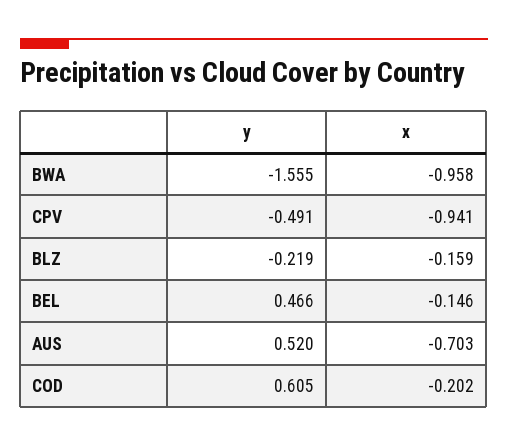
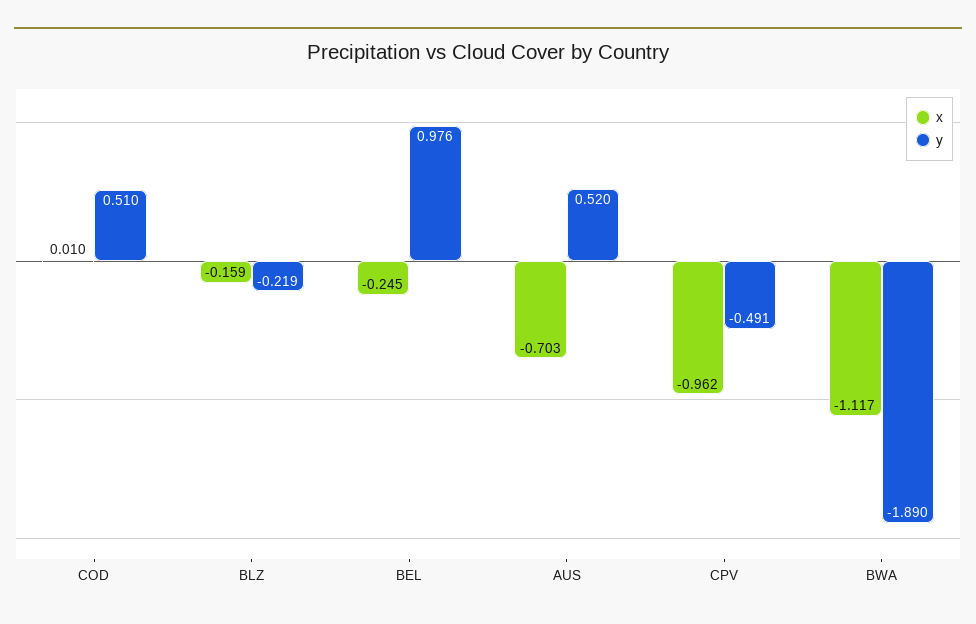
  {
    "y": {
-     "BWA": -1.555,
+     "BWA": -1.89,
      "CPV": -0.491,
      "BLZ": -0.219,
-     "BEL": 0.466,
+     "BEL": 0.976,
      "AUS": 0.52,
-     "COD": 0.605
+     "COD": 0.51
    },
    "x": {
-     "BWA": -0.958,
+     "BWA": -1.117,
-     "CPV": -0.941,
+     "CPV": -0.962,
      "BLZ": -0.159,
-     "BEL": -0.146,
+     "BEL": -0.245,
      "AUS": -0.703,
-     "COD": -0.202
+     "COD": 0.01
    }
  }

